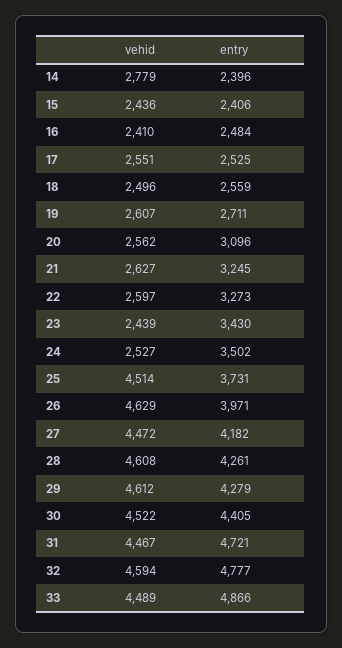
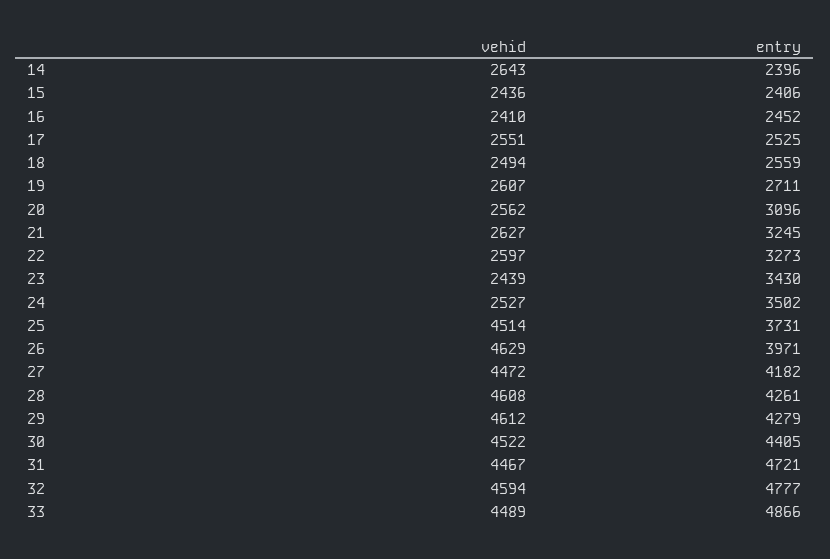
  {
    "vehid": {
-     "14": 2779,
+     "14": 2643,
      "15": 2436,
      "16": 2410,
      "17": 2551,
-     "18": 2496,
+     "18": 2494,
      "19": 2607,
      "20": 2562,
      "21": 2627,
      "22": 2597,
      "23": 2439,
      "24": 2527,
      "25": 4514,
      "26": 4629,
      "27": 4472,
      "28": 4608,
      "29": 4612,
      "30": 4522,
      "31": 4467,
      "32": 4594,
      "33": 4489
    },
    "entry": {
      "14": 2396,
      "15": 2406,
-     "16": 2484,
+     "16": 2452,
      "17": 2525,
      "18": 2559,
      "19": 2711,
      "20": 3096,
      "21": 3245,
      "22": 3273,
      "23": 3430,
      "24": 3502,
      "25": 3731,
      "26": 3971,
      "27": 4182,
      "28": 4261,
      "29": 4279,
      "30": 4405,
      "31": 4721,
      "32": 4777,
      "33": 4866
    }
  }

